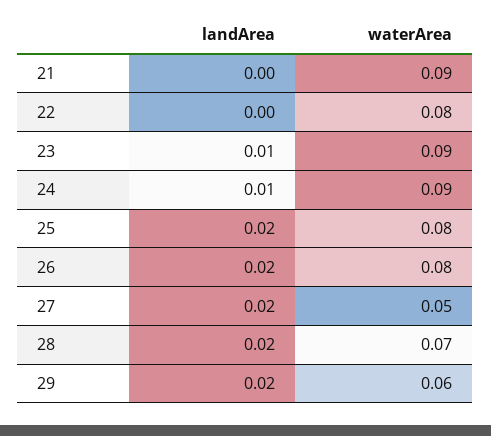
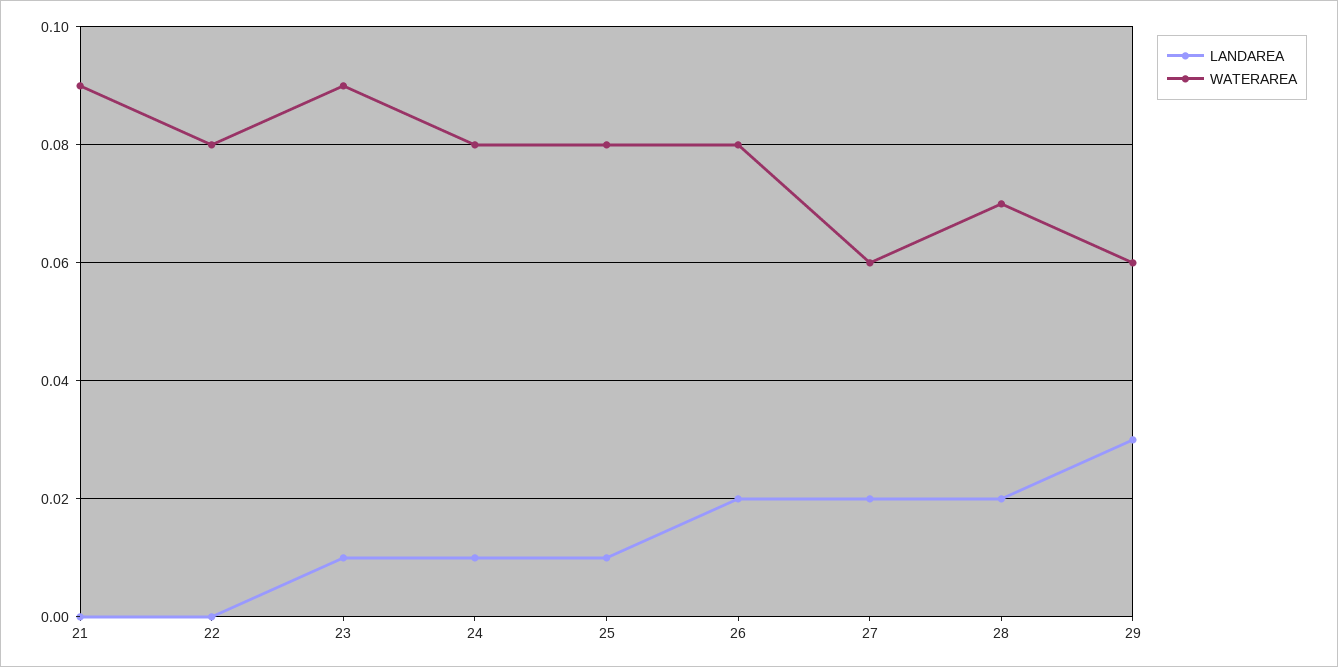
  {
    "landArea": {
      "21": 0,
      "22": 0,
      "23": 0.01,
      "24": 0.01,
-     "25": 0.02,
+     "25": 0.01,
      "26": 0.02,
      "27": 0.02,
      "28": 0.02,
-     "29": 0.02
+     "29": 0.03
    },
    "waterArea": {
      "21": 0.09,
      "22": 0.08,
      "23": 0.09,
-     "24": 0.09,
+     "24": 0.08,
      "25": 0.08,
      "26": 0.08,
-     "27": 0.05,
+     "27": 0.06,
      "28": 0.07,
      "29": 0.06
    }
  }

